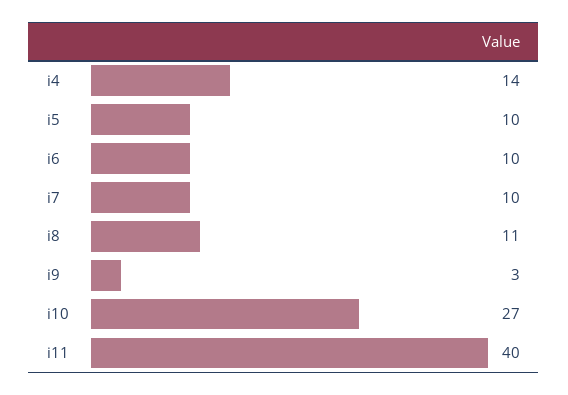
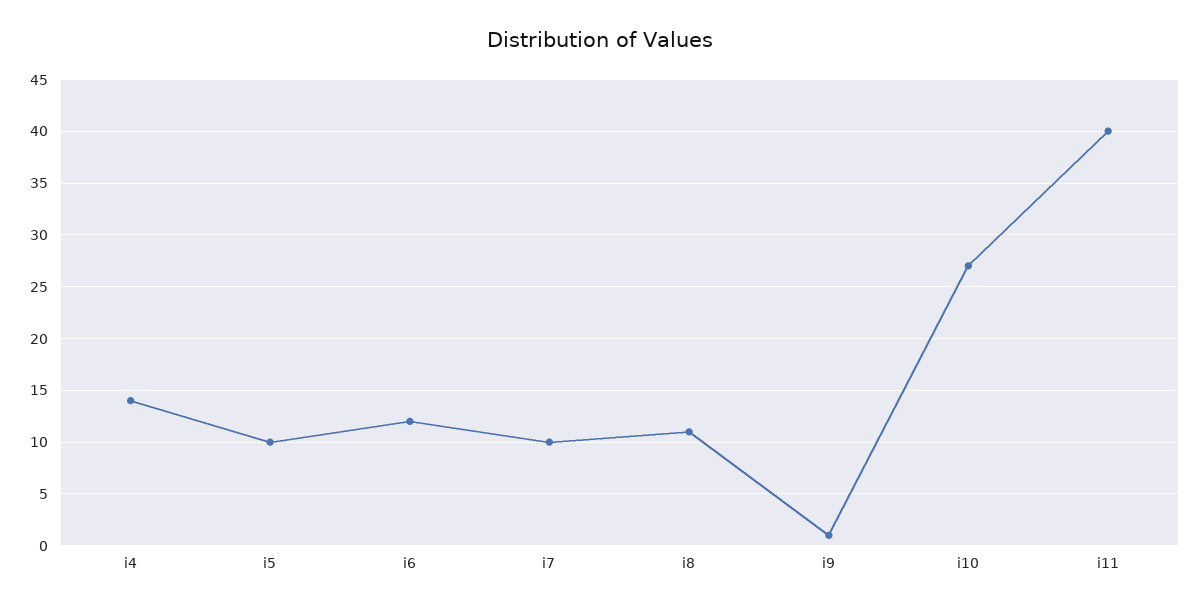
  {
    "i4": 14,
    "i5": 10,
-   "i6": 10,
+   "i6": 12,
    "i7": 10,
    "i8": 11,
-   "i9": 3,
+   "i9": 1,
    "i10": 27,
    "i11": 40
  }

